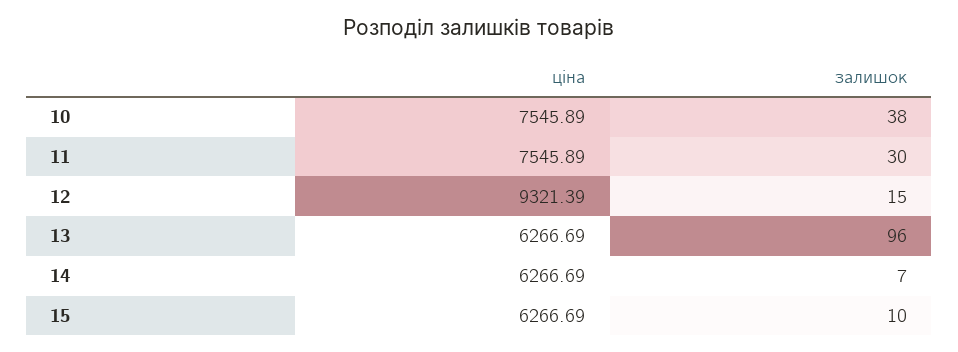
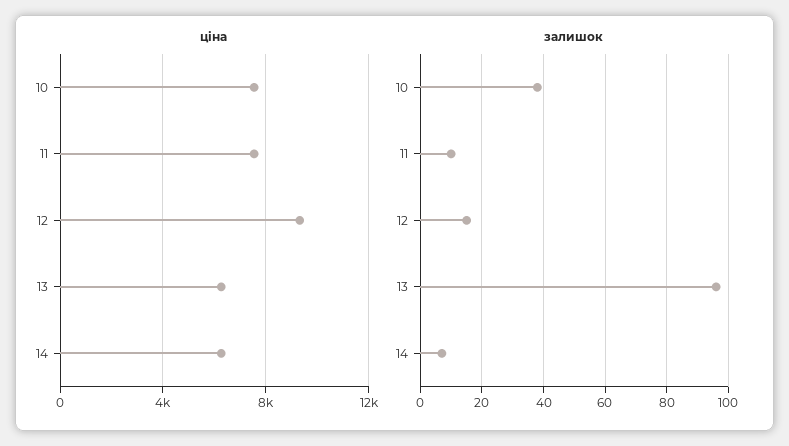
  {
    "ціна": {
      "10": 7545.89,
      "11": 7545.89,
      "12": 9321.39,
      "13": 6266.69,
-     "14": 6266.69,
+     "14": 6266.69
-     "15": 6266.69
    },
    "залишок": {
      "10": 38,
-     "11": 30,
+     "11": 10,
      "12": 15,
      "13": 96,
-     "14": 7,
+     "14": 7
-     "15": 10
    }
  }

